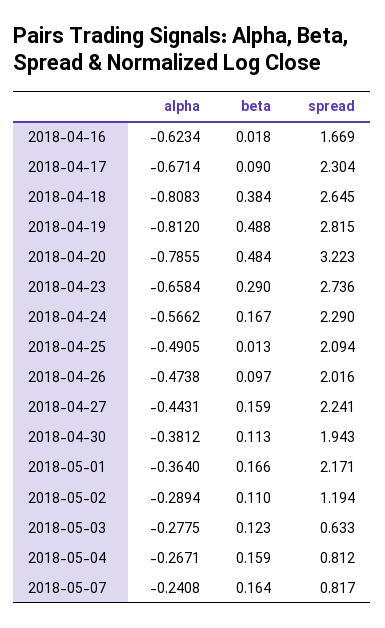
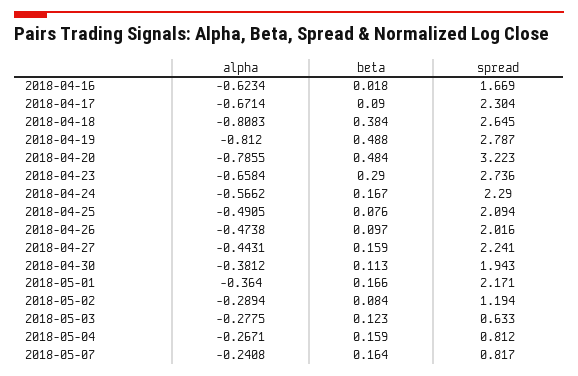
  {
    "alpha": {
      "2018-04-16": -0.6234,
      "2018-04-17": -0.6714,
      "2018-04-18": -0.8083,
      "2018-04-19": -0.812,
      "2018-04-20": -0.7855,
      "2018-04-23": -0.6584,
      "2018-04-24": -0.5662,
      "2018-04-25": -0.4905,
      "2018-04-26": -0.4738,
      "2018-04-27": -0.4431,
      "2018-04-30": -0.3812,
      "2018-05-01": -0.364,
      "2018-05-02": -0.2894,
      "2018-05-03": -0.2775,
      "2018-05-04": -0.2671,
      "2018-05-07": -0.2408
    },
    "beta": {
      "2018-04-16": 0.018,
      "2018-04-17": 0.09,
      "2018-04-18": 0.384,
      "2018-04-19": 0.488,
      "2018-04-20": 0.484,
      "2018-04-23": 0.29,
      "2018-04-24": 0.167,
-     "2018-04-25": 0.013,
+     "2018-04-25": 0.076,
      "2018-04-26": 0.097,
      "2018-04-27": 0.159,
      "2018-04-30": 0.113,
      "2018-05-01": 0.166,
-     "2018-05-02": 0.11,
+     "2018-05-02": 0.084,
      "2018-05-03": 0.123,
      "2018-05-04": 0.159,
      "2018-05-07": 0.164
    },
    "spread": {
      "2018-04-16": 1.669,
      "2018-04-17": 2.304,
      "2018-04-18": 2.645,
-     "2018-04-19": 2.815,
+     "2018-04-19": 2.787,
      "2018-04-20": 3.223,
      "2018-04-23": 2.736,
      "2018-04-24": 2.29,
      "2018-04-25": 2.094,
      "2018-04-26": 2.016,
      "2018-04-27": 2.241,
      "2018-04-30": 1.943,
      "2018-05-01": 2.171,
      "2018-05-02": 1.194,
      "2018-05-03": 0.633,
      "2018-05-04": 0.812,
      "2018-05-07": 0.817
    }
  }

